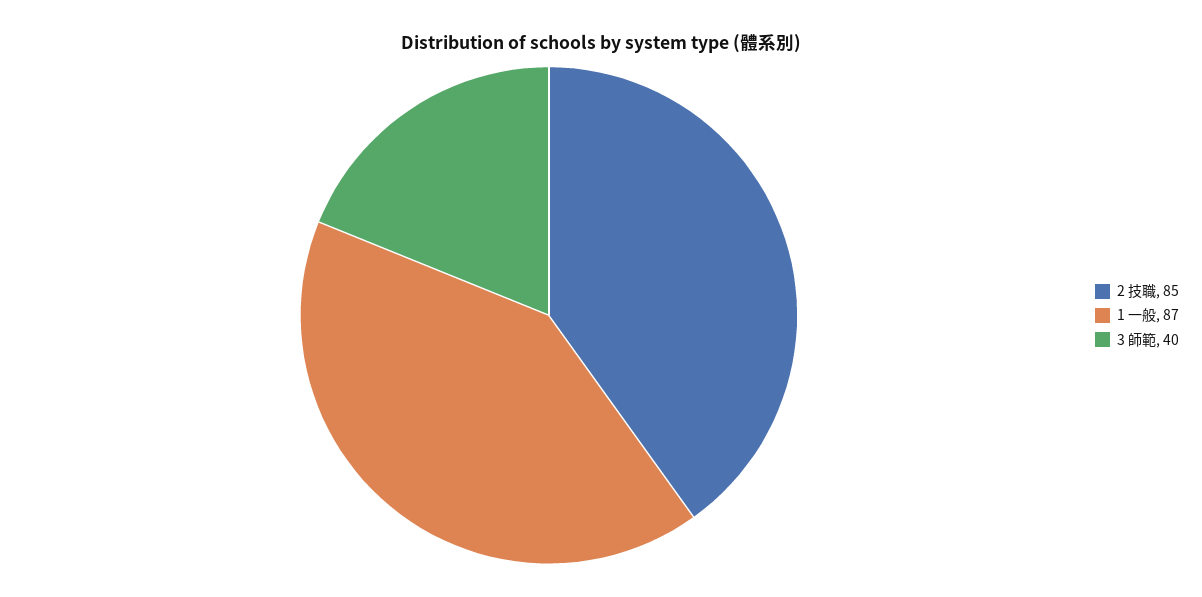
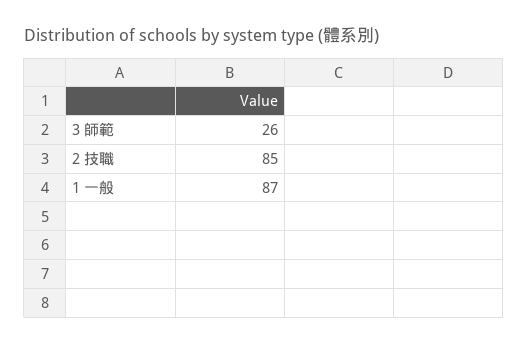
  {
    "2 技職": 85,
    "1 一般": 87,
-   "3 師範": 40
+   "3 師範": 26
  }

